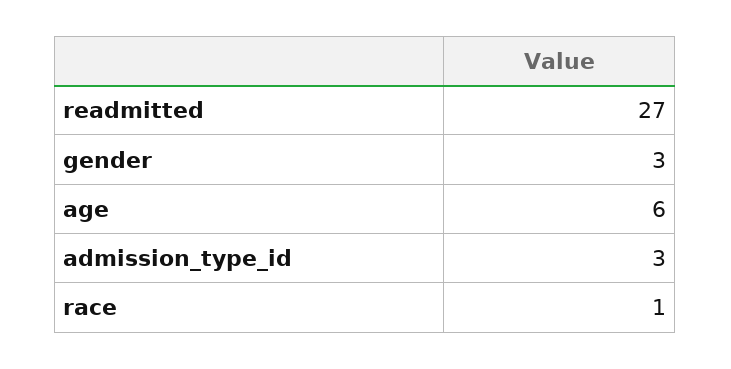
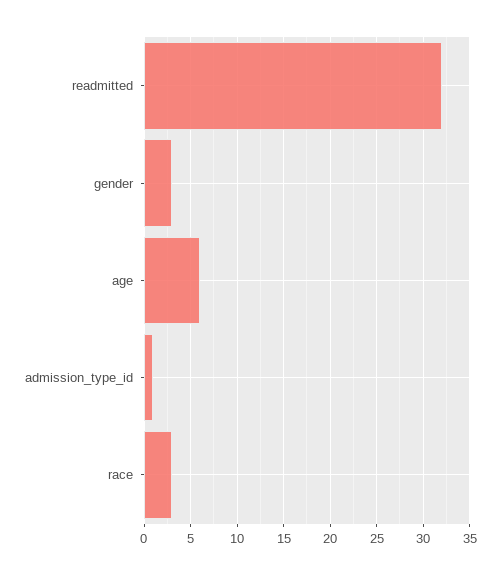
  {
-   "readmitted": 27,
+   "readmitted": 32,
    "gender": 3,
    "age": 6,
-   "admission_type_id": 3,
+   "admission_type_id": 1,
-   "race": 1
+   "race": 3
  }

